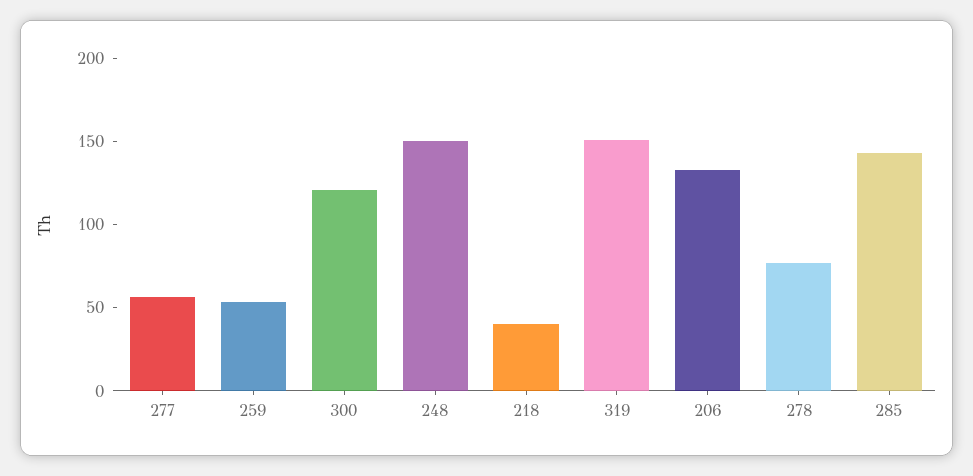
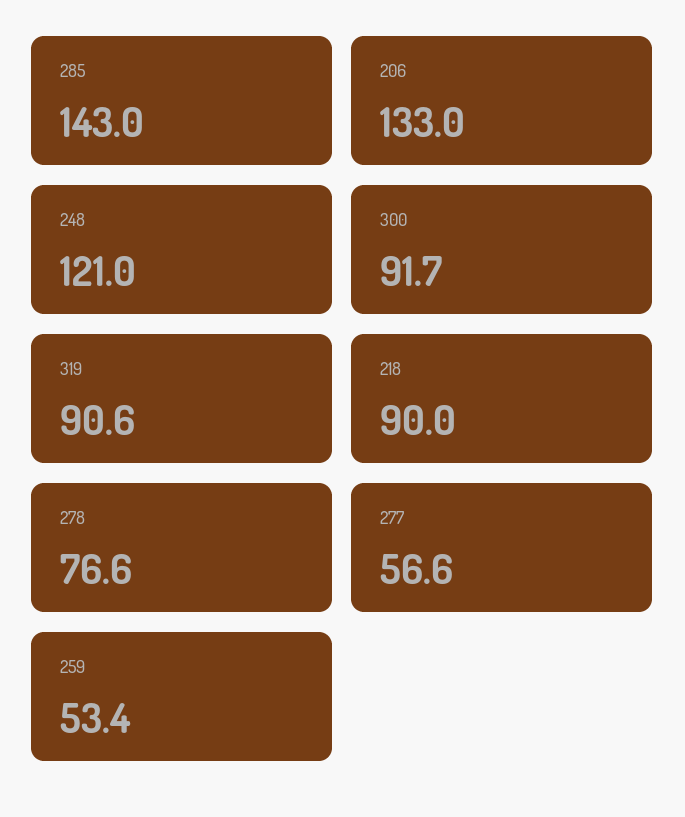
  {
    "277": 56.6,
    "259": 53.4,
-   "300": 120,
+   "300": 91.7,
-   "248": 150,
+   "248": 121,
-   "218": 40,
+   "218": 90,
-   "319": 150,
+   "319": 90.6,
    "206": 133,
    "278": 76.6,
    "285": 143
  }

